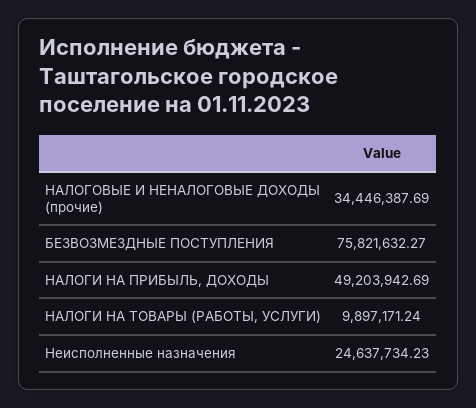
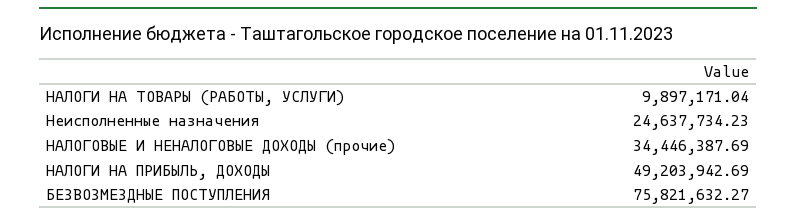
  {
    "НАЛОГОВЫЕ И НЕНАЛОГОВЫЕ ДОХОДЫ (прочие)": 34446387.69,
    "БЕЗВОЗМЕЗДНЫЕ ПОСТУПЛЕНИЯ": 75821632.27,
    "НАЛОГИ НА ПРИБЫЛЬ, ДОХОДЫ": 49203942.69,
-   "НАЛОГИ НА ТОВАРЫ (РАБОТЫ, УСЛУГИ)": 9897171.24,
+   "НАЛОГИ НА ТОВАРЫ (РАБОТЫ, УСЛУГИ)": 9897171.04,
    "Неисполненные назначения": 24637734.23
  }

